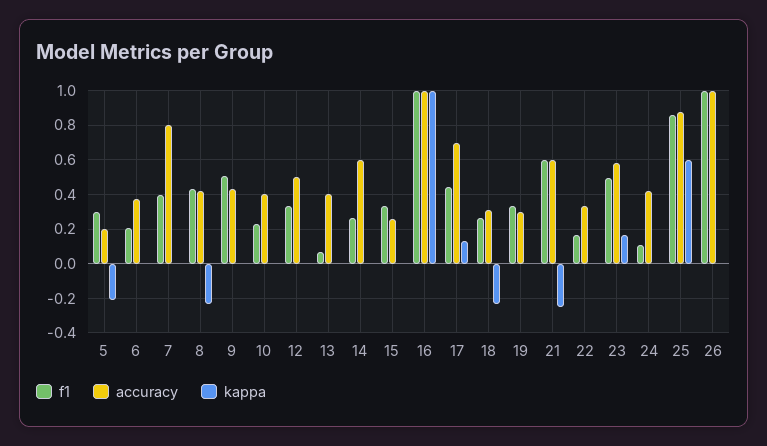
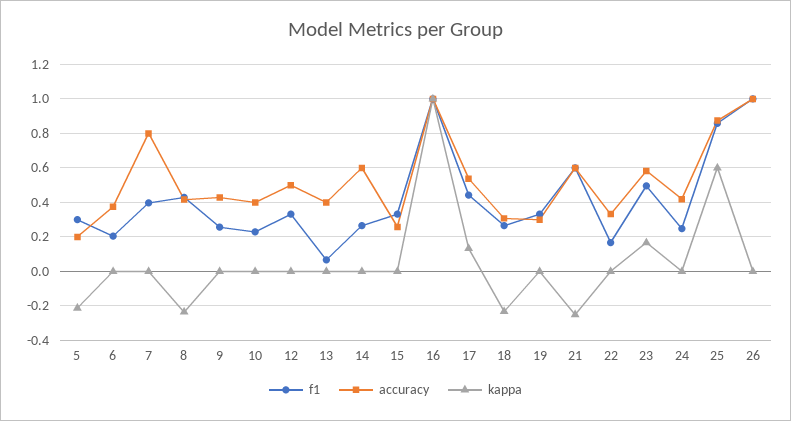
  {
    "f1": {
      "5": 0.3,
      "6": 0.2,
      "7": 0.4,
      "8": 0.45,
-     "9": 0.5,
+     "9": 0.25,
      "10": 0.25,
      "12": 0.35,
      "13": 0.05,
      "14": 0.25,
      "15": 0.35,
      "16": 1,
      "17": 0.45,
      "18": 0.25,
      "19": 0.35,
      "21": 0.6,
      "22": 0.15,
      "23": 0.5,
-     "24": 0.1,
+     "24": 0.25,
      "25": 0.85,
      "26": 1
    },
    "accuracy": {
      "5": 0.2,
      "6": 0.4,
      "7": 0.8,
      "8": 0.4,
      "9": 0.45,
      "10": 0.4,
      "12": 0.5,
      "13": 0.4,
      "14": 0.6,
      "15": 0.25,
      "16": 1,
-     "17": 0.7,
+     "17": 0.55,
      "18": 0.3,
      "19": 0.3,
      "21": 0.6,
      "22": 0.35,
      "23": 0.6,
      "24": 0.4,
      "25": 0.9,
      "26": 1
    },
    "kappa": {
      "5": -0.2,
      "6": 0,
      "7": 0,
      "8": -0.25,
      "9": 0,
      "10": 0,
      "12": 0,
      "13": 0,
      "14": 0,
      "15": 0,
      "16": 1,
      "17": 0.15,
      "18": -0.25,
      "19": 0,
      "21": -0.25,
      "22": 0,
      "23": 0.15,
      "24": 0,
      "25": 0.6,
      "26": 0
    }
  }

